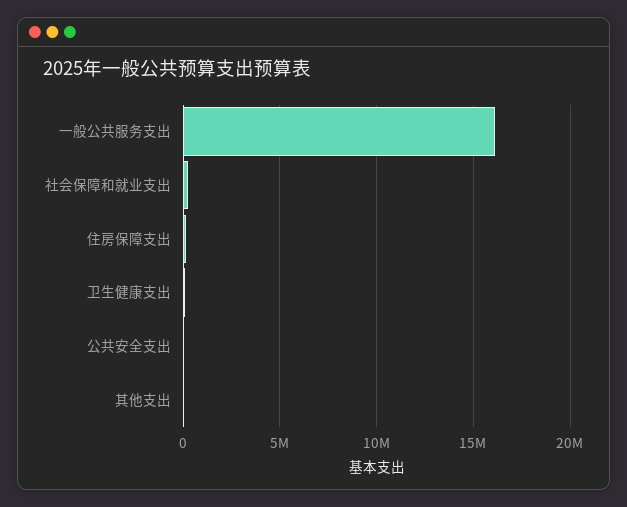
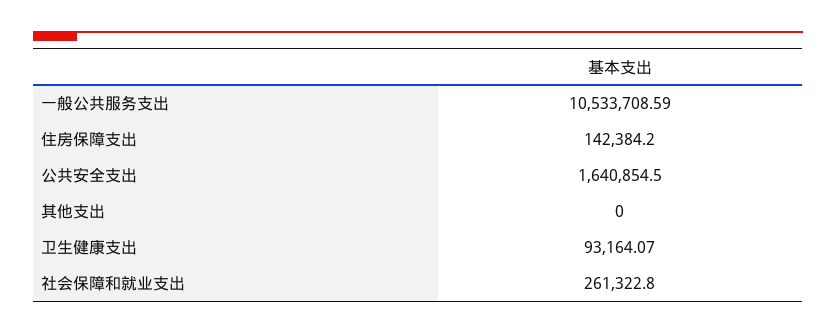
  {
-   "一般公共服务支出": 16000000,
+   "一般公共服务支出": 10533708.59,
    "社会保障和就业支出": 261322.8,
    "住房保障支出": 142384.2,
    "卫生健康支出": 93164.07,
-   "公共安全支出": 0,
+   "公共安全支出": 1640854.5,
    "其他支出": 0
  }

